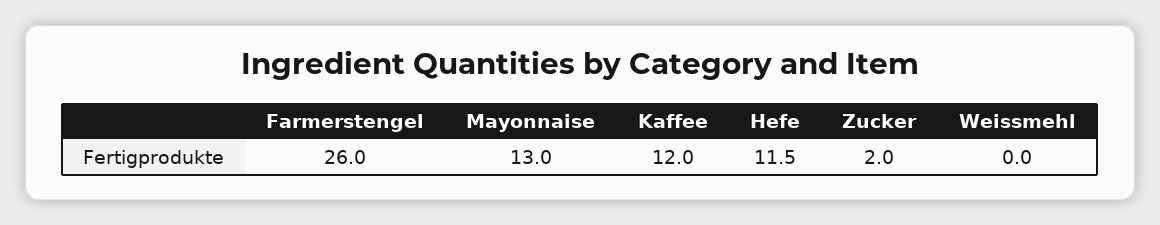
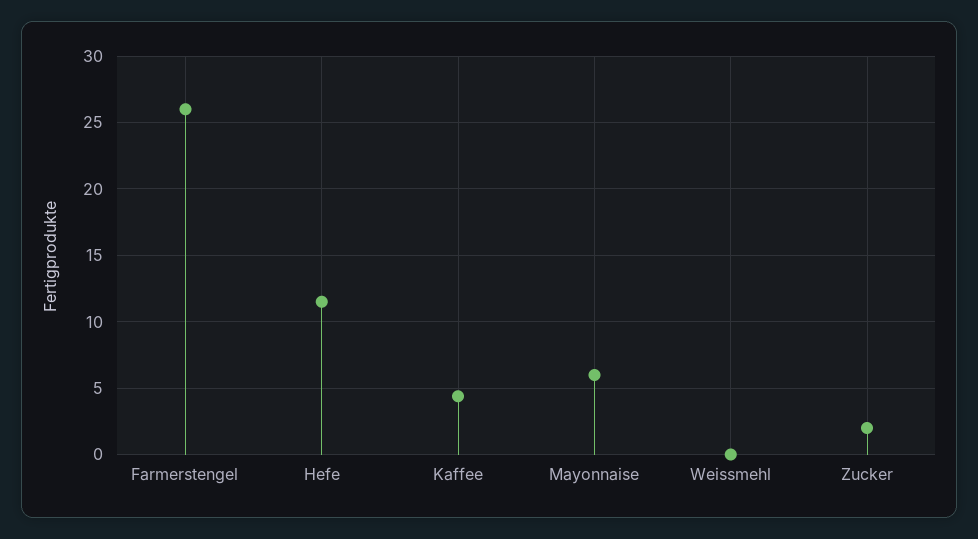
  {
    "Farmerstengel": 26,
-   "Mayonnaise": 13,
+   "Mayonnaise": 6,
-   "Kaffee": 12,
+   "Kaffee": 4.5,
    "Hefe": 11.5,
    "Zucker": 2,
    "Weissmehl": 0
  }

